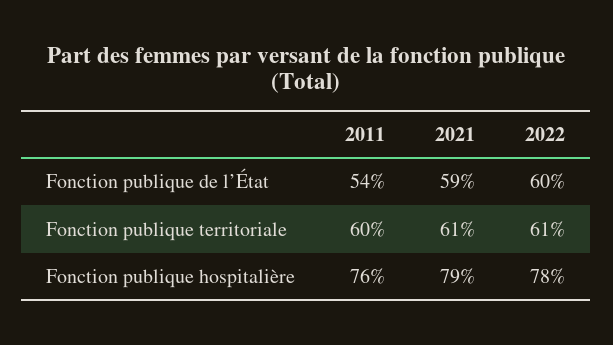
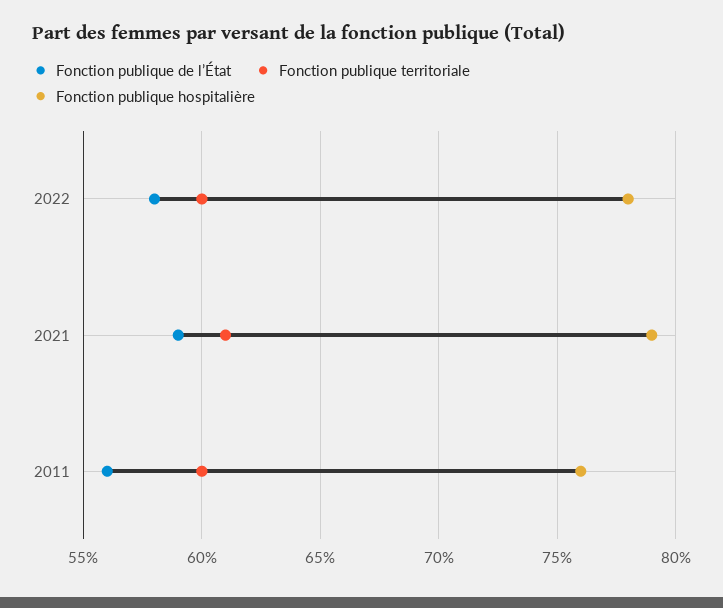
  {
    "Fonction publique de l’État": {
-     "2011": 54,
+     "2011": 56,
      "2021": 59,
-     "2022": 60
+     "2022": 58
    },
    "Fonction publique territoriale": {
      "2011": 60,
      "2021": 61,
-     "2022": 61
+     "2022": 60
    },
    "Fonction publique hospitalière": {
      "2011": 76,
      "2021": 79,
      "2022": 78
    }
  }

